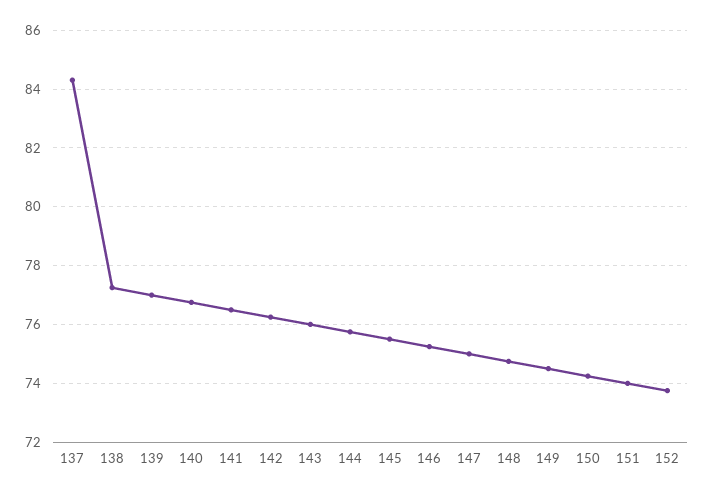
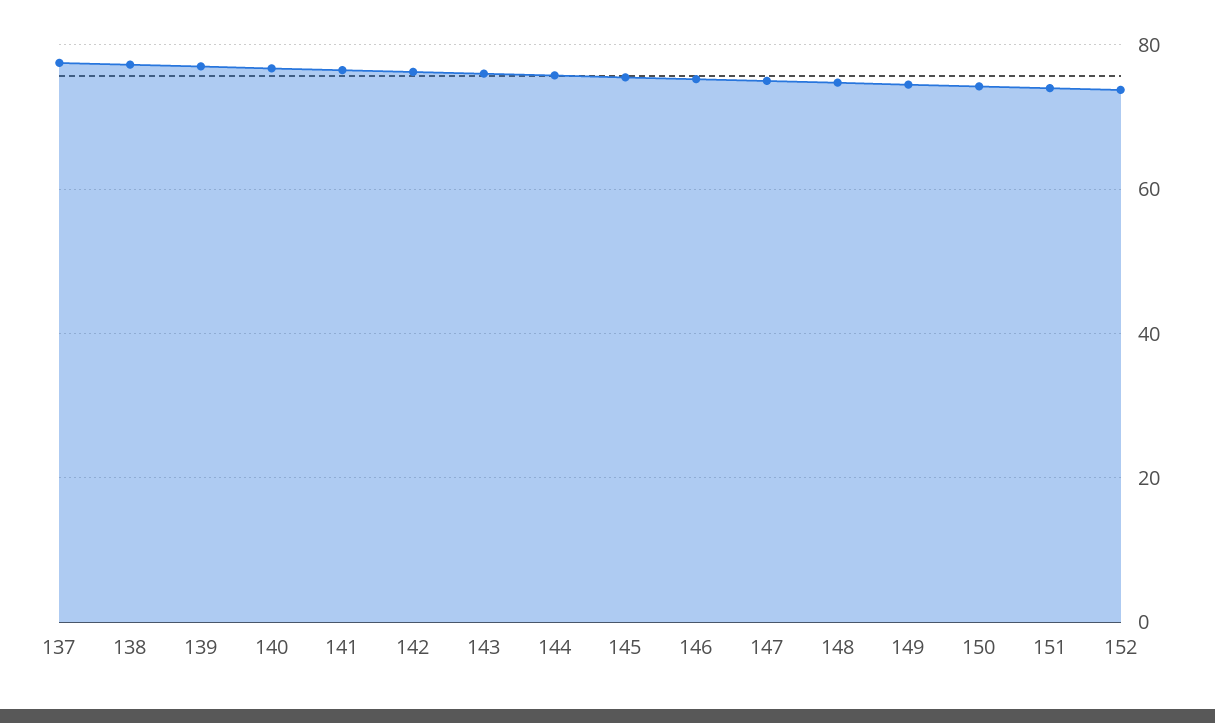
  {
-   "137": 84.25,
+   "137": 78,
    "138": 77.25,
    "139": 77,
    "140": 76.75,
    "141": 76.5,
    "142": 76.25,
    "143": 76,
    "144": 75.75,
    "145": 75.5,
    "146": 75.25,
    "147": 75,
    "148": 74.75,
    "149": 74.5,
    "150": 74.25,
    "151": 74,
    "152": 73.75
  }

